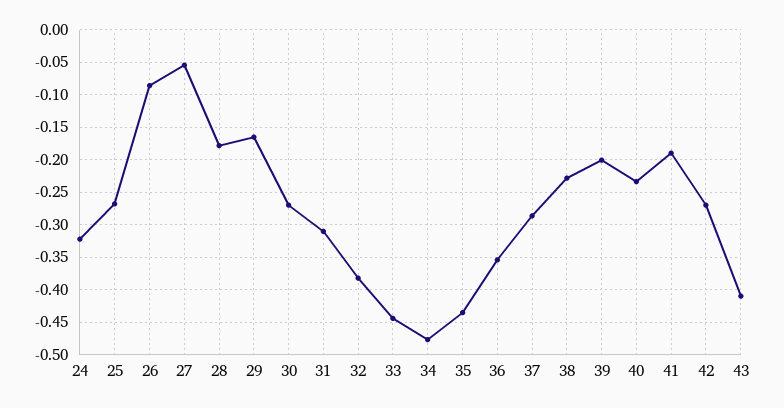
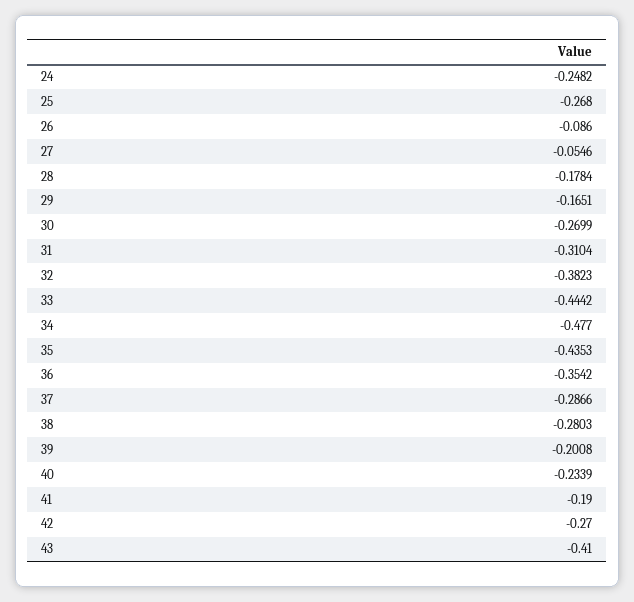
  {
-   "24": -0.32,
+   "24": -0.2482,
    "25": -0.268,
    "26": -0.086,
    "27": -0.0546,
    "28": -0.1784,
    "29": -0.1651,
    "30": -0.2699,
    "31": -0.3104,
    "32": -0.3823,
    "33": -0.4442,
    "34": -0.477,
    "35": -0.4353,
    "36": -0.3542,
    "37": -0.2866,
-   "38": -0.23,
+   "38": -0.2803,
    "39": -0.2008,
    "40": -0.2339,
    "41": -0.19,
    "42": -0.27,
    "43": -0.41
  }

